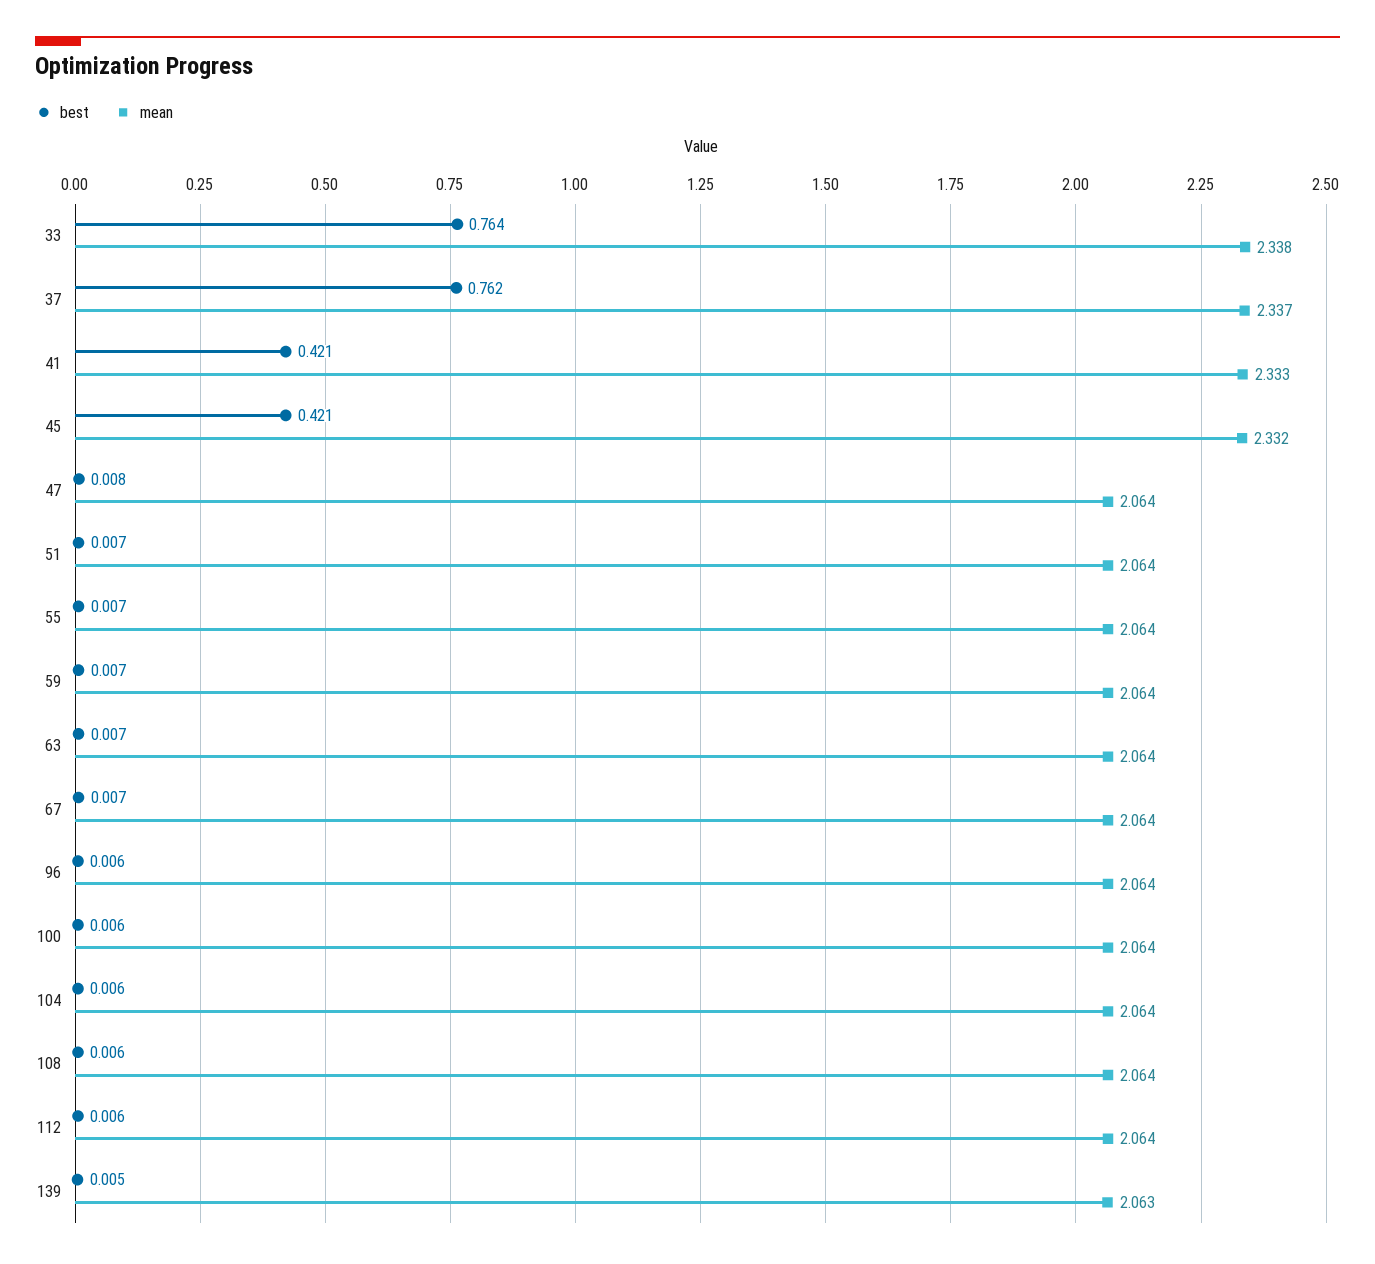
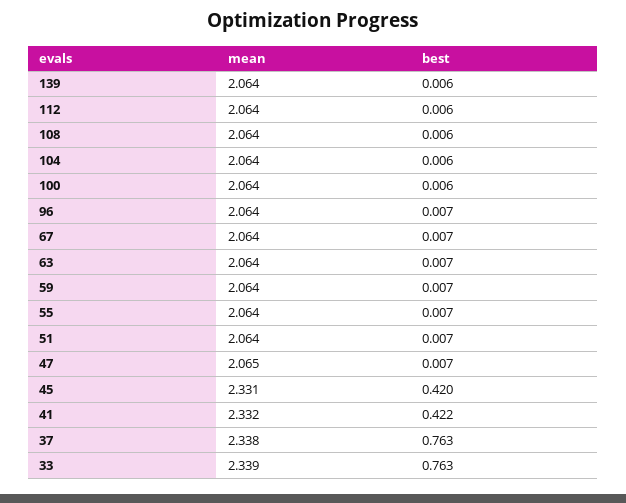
  {
    "best": {
-     "33": 0.764,
+     "33": 0.763,
-     "37": 0.762,
+     "37": 0.763,
-     "41": 0.421,
+     "41": 0.422,
-     "45": 0.421,
+     "45": 0.42,
-     "47": 0.008,
+     "47": 0.007,
      "51": 0.007,
      "55": 0.007,
      "59": 0.007,
      "63": 0.007,
      "67": 0.007,
-     "96": 0.006,
+     "96": 0.007,
      "100": 0.006,
      "104": 0.006,
      "108": 0.006,
      "112": 0.006,
-     "139": 0.005
+     "139": 0.006
    },
    "mean": {
-     "33": 2.338,
+     "33": 2.339,
-     "37": 2.337,
+     "37": 2.338,
-     "41": 2.333,
+     "41": 2.332,
-     "45": 2.332,
+     "45": 2.331,
-     "47": 2.064,
+     "47": 2.065,
      "51": 2.064,
      "55": 2.064,
      "59": 2.064,
      "63": 2.064,
      "67": 2.064,
      "96": 2.064,
      "100": 2.064,
      "104": 2.064,
      "108": 2.064,
      "112": 2.064,
-     "139": 2.063
+     "139": 2.064
    }
  }

